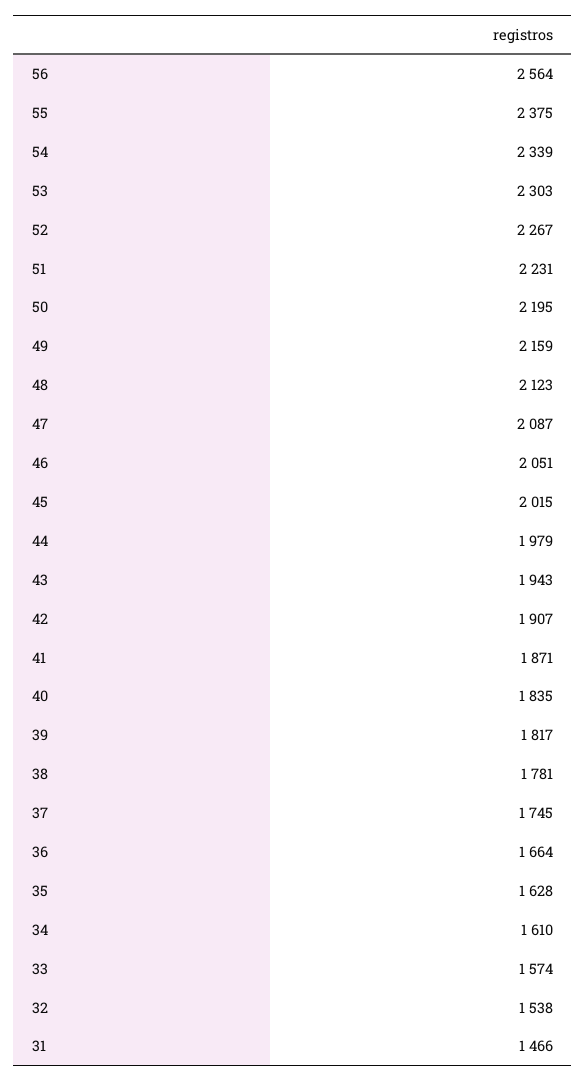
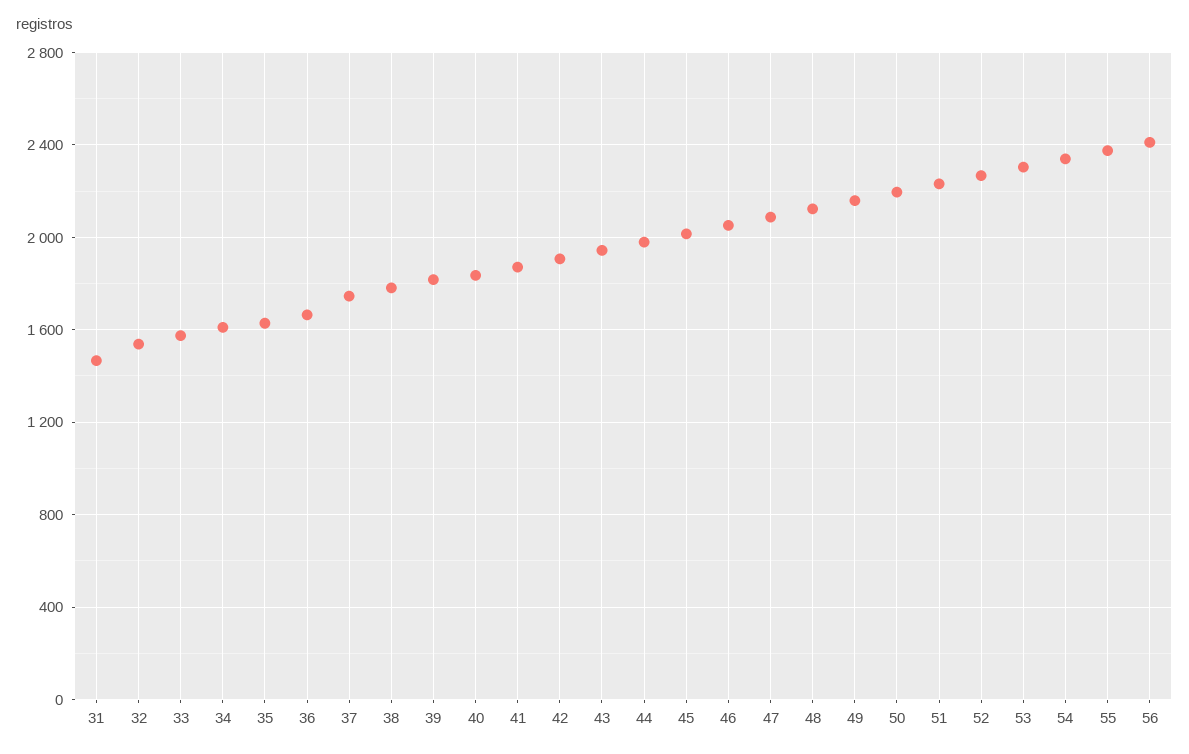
  {
-   "56": 2564,
+   "56": 2400,
    "55": 2375,
    "54": 2339,
    "53": 2303,
    "52": 2267,
    "51": 2231,
    "50": 2195,
    "49": 2159,
    "48": 2123,
    "47": 2087,
    "46": 2051,
    "45": 2015,
    "44": 1979,
    "43": 1943,
    "42": 1907,
    "41": 1871,
    "40": 1835,
    "39": 1817,
    "38": 1781,
    "37": 1745,
    "36": 1664,
    "35": 1628,
    "34": 1610,
    "33": 1574,
    "32": 1538,
    "31": 1466
  }

